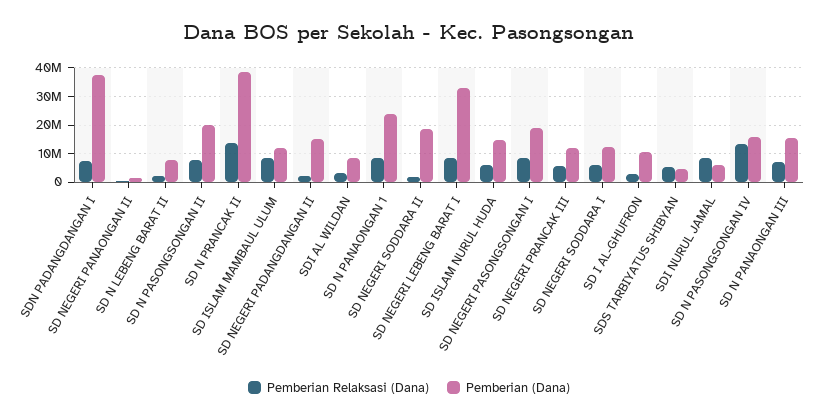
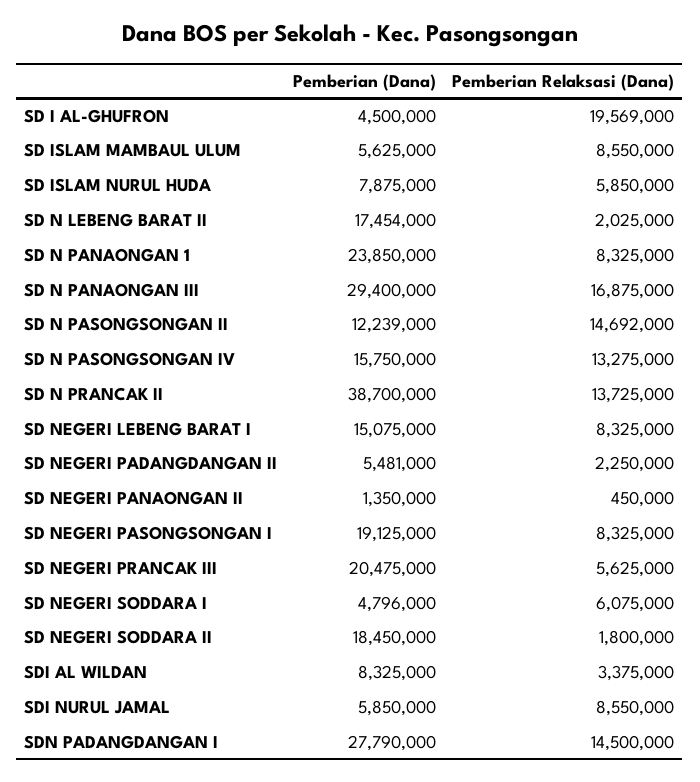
  {
    "Pemberian Relaksasi (Dana)": {
-     "SDN PADANGDANGAN I": 7500000,
+     "SDN PADANGDANGAN I": 14500000,
      "SD NEGERI PANAONGAN II": 450000,
      "SD N LEBENG BARAT II": 2025000,
-     "SD N PASONGSONGAN II": 7500000,
+     "SD N PASONGSONGAN II": 14692000,
      "SD N PRANCAK II": 13725000,
      "SD ISLAM MAMBAUL ULUM": 8550000,
      "SD NEGERI PADANGDANGAN II": 2250000,
      "SDI AL WILDAN": 3375000,
      "SD N PANAONGAN 1": 8325000,
      "SD NEGERI SODDARA II": 1800000,
      "SD NEGERI LEBENG BARAT I": 8325000,
      "SD ISLAM NURUL HUDA": 5850000,
      "SD NEGERI PASONGSONGAN I": 8325000,
      "SD NEGERI PRANCAK III": 5625000,
      "SD NEGERI SODDARA I": 6075000,
-     "SD I AL-GHUFRON": 2500000,
+     "SD I AL-GHUFRON": 19569000,
-     "SDS TARBIYATUS SHIBYAN": 5000000,
      "SDI NURUL JAMAL": 8550000,
      "SD N PASONGSONGAN IV": 13275000,
-     "SD N PANAONGAN III": 7500000
+     "SD N PANAONGAN III": 16875000
    },
    "Pemberian (Dana)": {
-     "SDN PADANGDANGAN I": 37500000,
+     "SDN PADANGDANGAN I": 27790000,
      "SD NEGERI PANAONGAN II": 1350000,
-     "SD N LEBENG BARAT II": 7500000,
+     "SD N LEBENG BARAT II": 17454000,
-     "SD N PASONGSONGAN II": 20000000,
+     "SD N PASONGSONGAN II": 12239000,
      "SD N PRANCAK II": 38700000,
-     "SD ISLAM MAMBAUL ULUM": 12500000,
+     "SD ISLAM MAMBAUL ULUM": 5625000,
-     "SD NEGERI PADANGDANGAN II": 15000000,
+     "SD NEGERI PADANGDANGAN II": 5481000,
      "SDI AL WILDAN": 8325000,
      "SD N PANAONGAN 1": 23850000,
      "SD NEGERI SODDARA II": 18450000,
-     "SD NEGERI LEBENG BARAT I": 32500000,
+     "SD NEGERI LEBENG BARAT I": 15075000,
-     "SD ISLAM NURUL HUDA": 15000000,
+     "SD ISLAM NURUL HUDA": 7875000,
      "SD NEGERI PASONGSONGAN I": 19125000,
-     "SD NEGERI PRANCAK III": 12500000,
+     "SD NEGERI PRANCAK III": 20475000,
-     "SD NEGERI SODDARA I": 12500000,
+     "SD NEGERI SODDARA I": 4796000,
-     "SD I AL-GHUFRON": 10000000,
+     "SD I AL-GHUFRON": 4500000,
-     "SDS TARBIYATUS SHIBYAN": 5000000,
      "SDI NURUL JAMAL": 5850000,
      "SD N PASONGSONGAN IV": 15750000,
-     "SD N PANAONGAN III": 15000000
+     "SD N PANAONGAN III": 29400000
    }
  }

